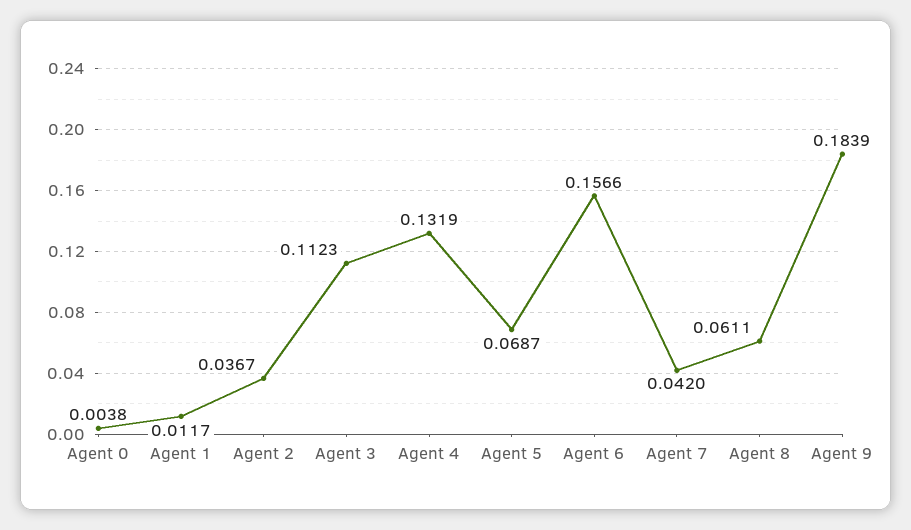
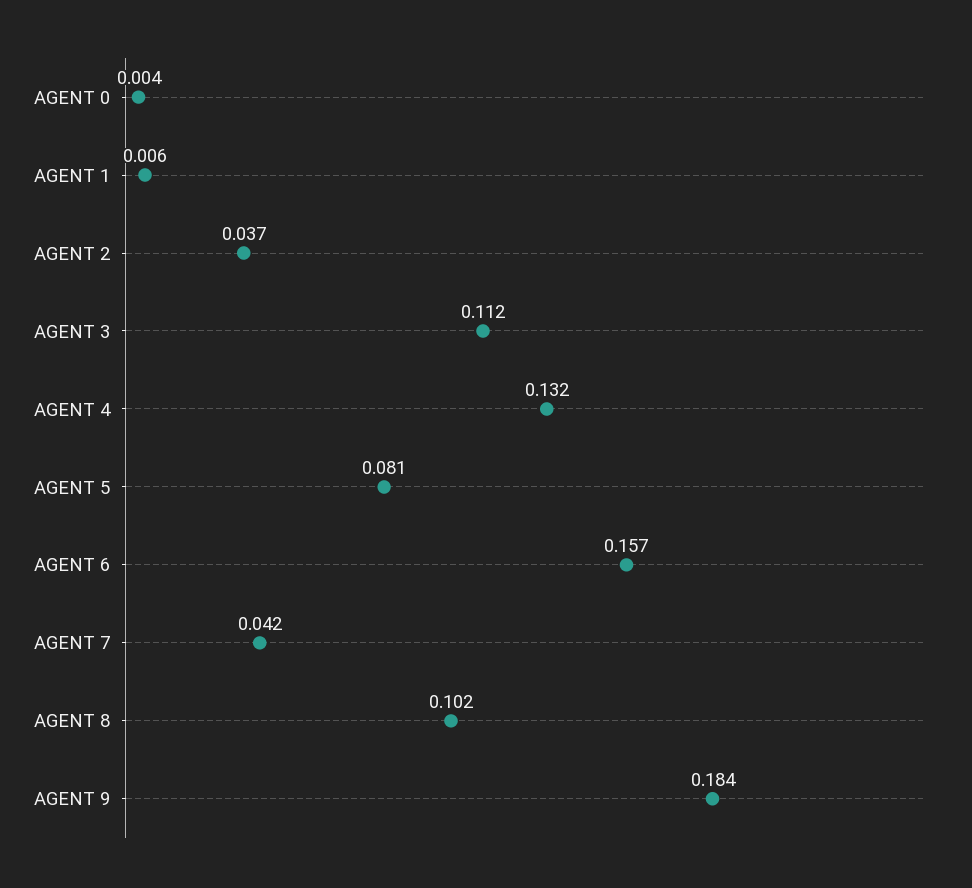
  {
    "Agent 0": 0.0038,
-   "Agent 1": 0.0117,
+   "Agent 1": 0.006,
    "Agent 2": 0.0367,
    "Agent 3": 0.1123,
    "Agent 4": 0.1319,
-   "Agent 5": 0.0687,
+   "Agent 5": 0.081,
    "Agent 6": 0.1566,
    "Agent 7": 0.042,
-   "Agent 8": 0.0611,
+   "Agent 8": 0.102,
    "Agent 9": 0.1839
  }

